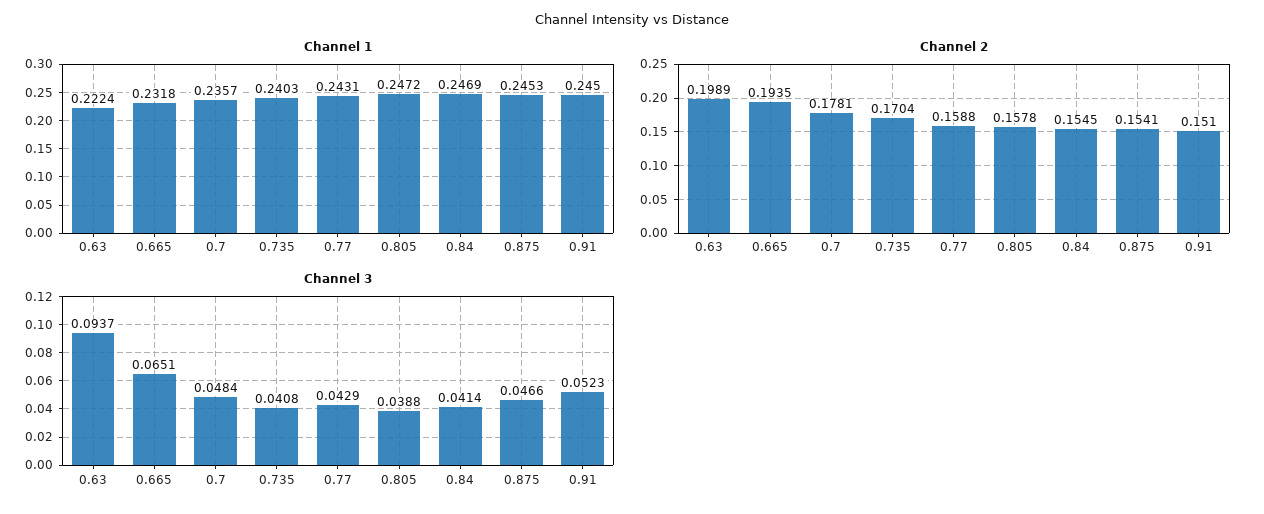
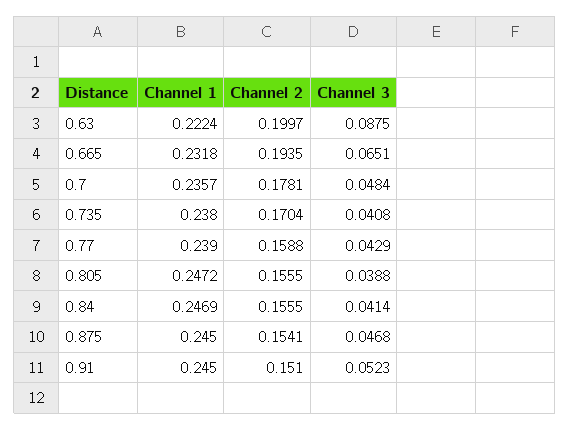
  {
    "Channel 1": {
      "0.63": 0.2224,
      "0.665": 0.2318,
      "0.7": 0.2357,
-     "0.735": 0.2403,
+     "0.735": 0.238,
-     "0.77": 0.2431,
+     "0.77": 0.239,
      "0.805": 0.2472,
      "0.84": 0.2469,
-     "0.875": 0.2453,
+     "0.875": 0.245,
      "0.91": 0.245
    },
    "Channel 2": {
-     "0.63": 0.1989,
+     "0.63": 0.1997,
      "0.665": 0.1935,
      "0.7": 0.1781,
      "0.735": 0.1704,
      "0.77": 0.1588,
-     "0.805": 0.1578,
+     "0.805": 0.1555,
-     "0.84": 0.1545,
+     "0.84": 0.1555,
      "0.875": 0.1541,
      "0.91": 0.151
    },
    "Channel 3": {
-     "0.63": 0.0937,
+     "0.63": 0.0875,
      "0.665": 0.0651,
      "0.7": 0.0484,
      "0.735": 0.0408,
      "0.77": 0.0429,
      "0.805": 0.0388,
      "0.84": 0.0414,
-     "0.875": 0.0466,
+     "0.875": 0.0468,
      "0.91": 0.0523
    }
  }

